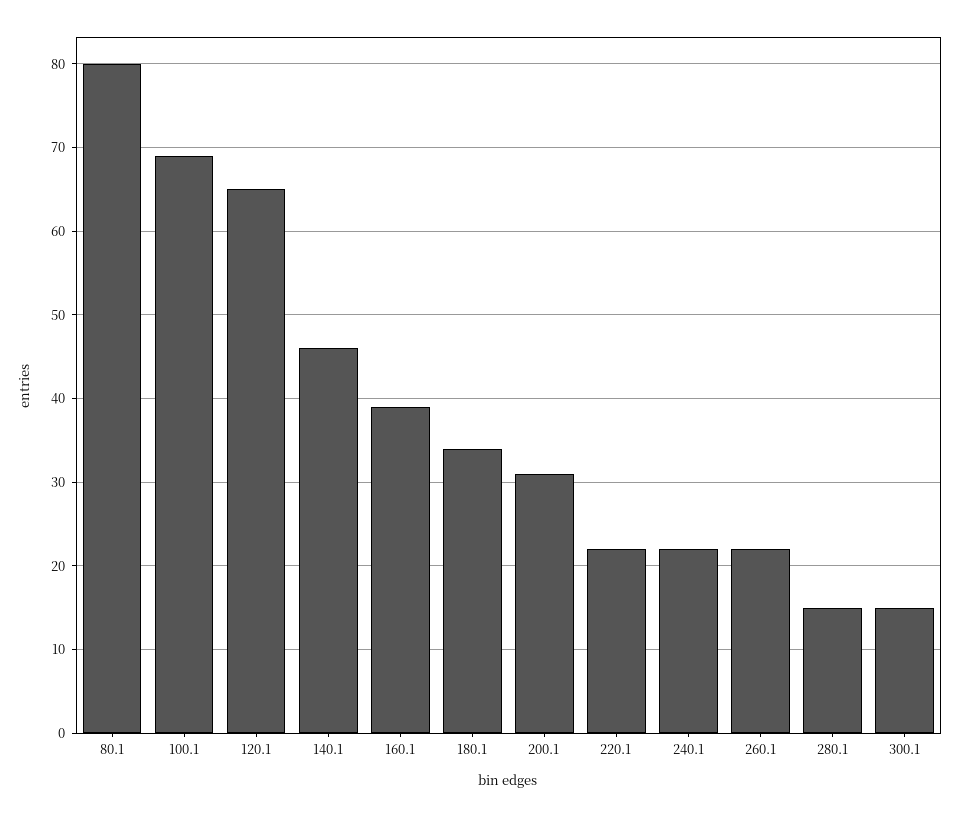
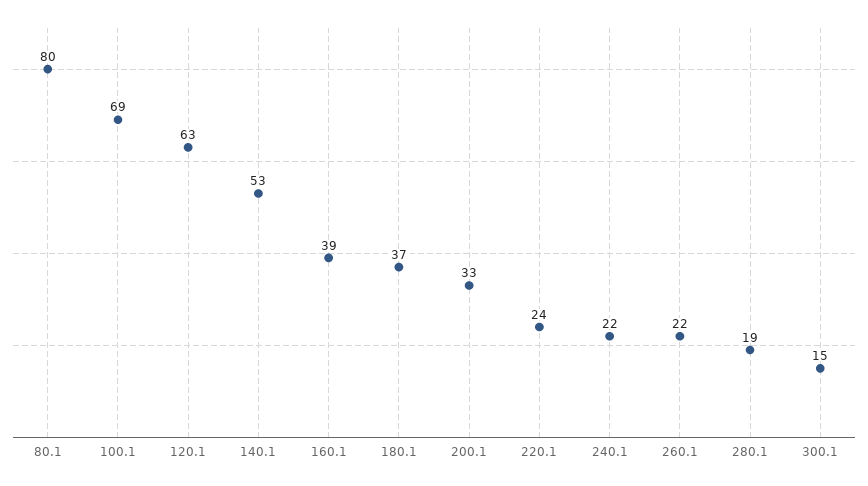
  {
    "80.1": 80,
    "100.1": 69,
-   "120.1": 65,
+   "120.1": 63,
-   "140.1": 46,
+   "140.1": 53,
    "160.1": 39,
-   "180.1": 34,
+   "180.1": 37,
-   "200.1": 31,
+   "200.1": 33,
-   "220.1": 22,
+   "220.1": 24,
    "240.1": 22,
    "260.1": 22,
-   "280.1": 15,
+   "280.1": 19,
    "300.1": 15
  }

